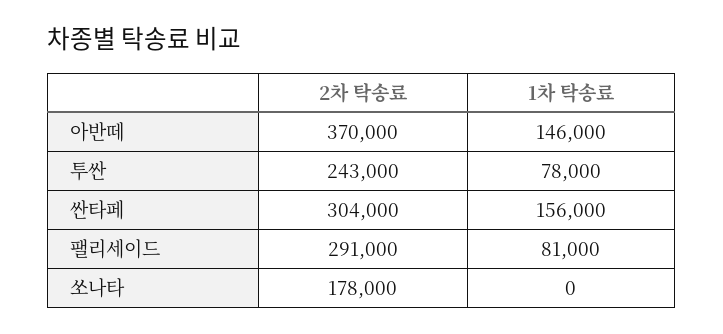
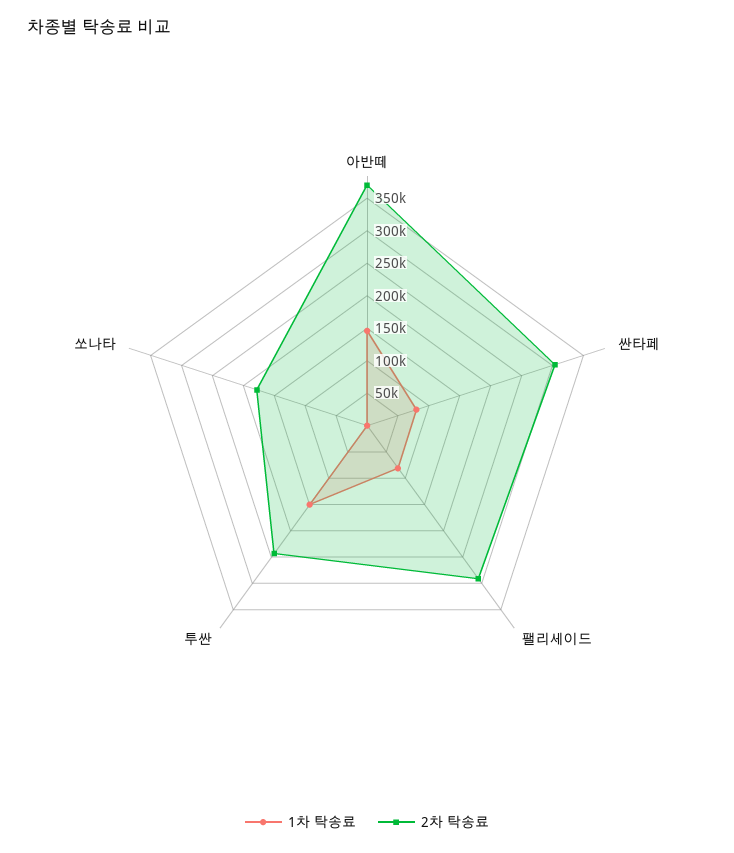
  {
    "2차 탁송료": {
      "아반떼": 370000,
      "투싼": 243000,
      "싼타페": 304000,
      "팰리세이드": 291000,
      "쏘나타": 178000
    },
    "1차 탁송료": {
      "아반떼": 146000,
-     "투싼": 78000,
+     "투싼": 150000,
-     "싼타페": 156000,
+     "싼타페": 75000,
      "팰리세이드": 81000,
      "쏘나타": 0
    }
  }

